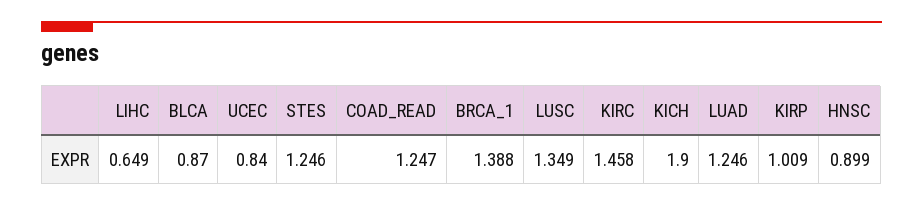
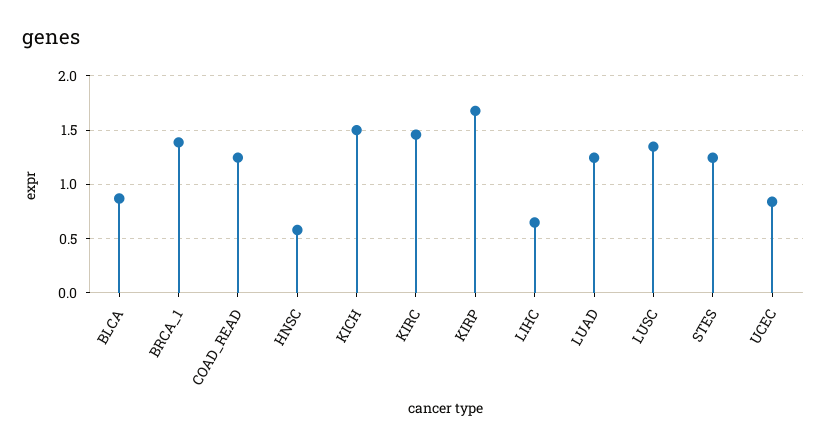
  {
    "LIHC": 0.649,
    "BLCA": 0.87,
    "UCEC": 0.84,
    "STES": 1.246,
    "COAD_READ": 1.247,
    "BRCA_1": 1.388,
    "LUSC": 1.349,
    "KIRC": 1.458,
-   "KICH": 1.9,
+   "KICH": 1.5,
    "LUAD": 1.246,
-   "KIRP": 1.009,
+   "KIRP": 1.7,
-   "HNSC": 0.899
+   "HNSC": 0.6
  }

